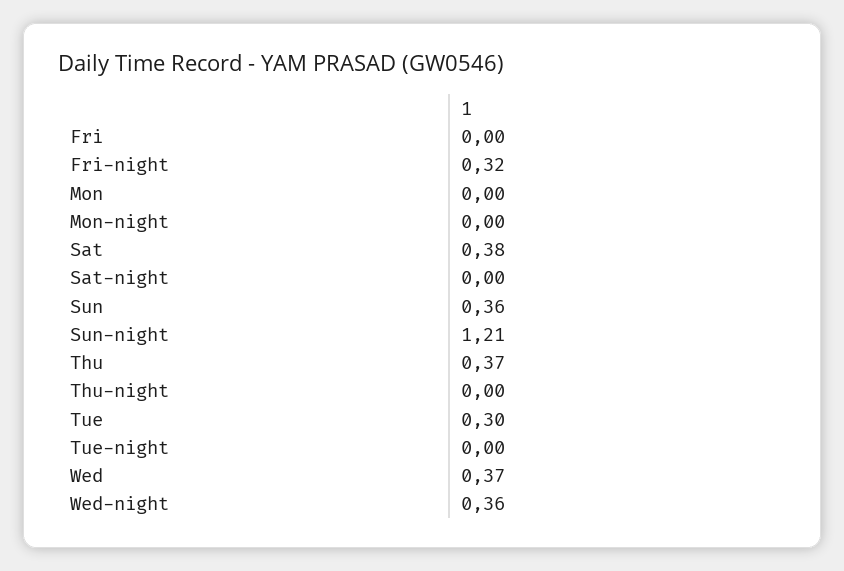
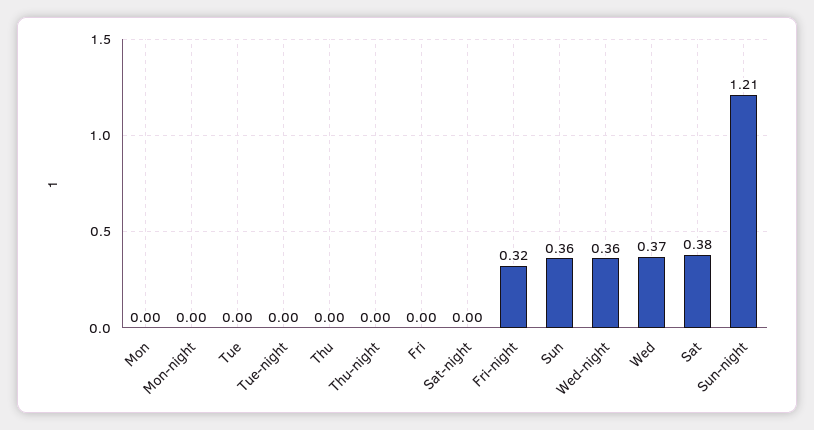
  {
    "Fri": 0,
    "Fri-night": 0.32,
    "Mon": 0,
    "Mon-night": 0,
    "Sat": 0.38,
    "Sat-night": 0,
    "Sun": 0.36,
    "Sun-night": 1.21,
-   "Thu": 0.37,
+   "Thu": 0,
    "Thu-night": 0,
-   "Tue": 0.3,
+   "Tue": 0,
    "Tue-night": 0,
    "Wed": 0.37,
    "Wed-night": 0.36
  }

